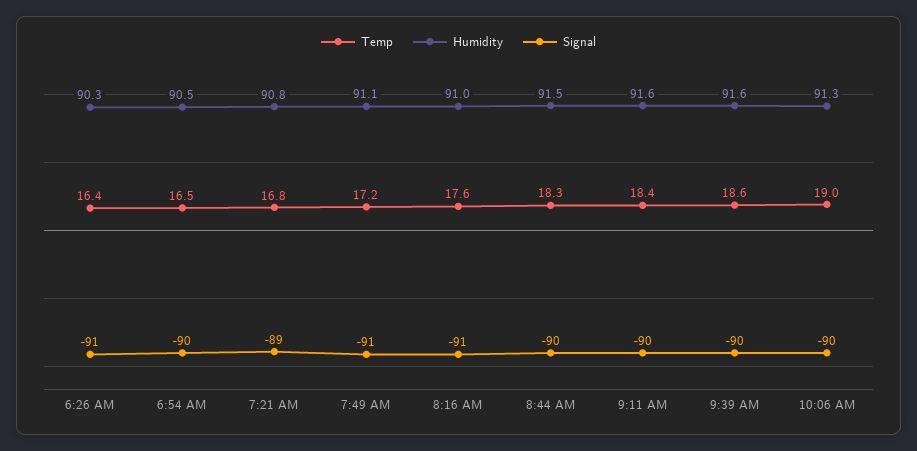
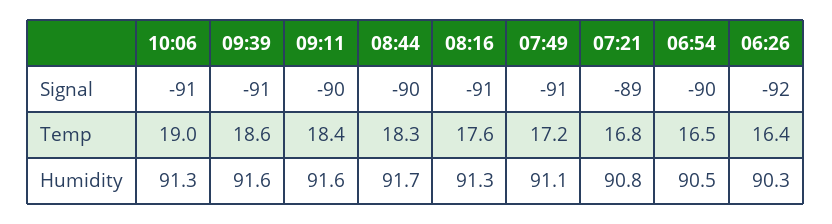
  {
    "Temp": {
      "6:26 AM": 16.4,
      "6:54 AM": 16.5,
      "7:21 AM": 16.8,
      "7:49 AM": 17.2,
      "8:16 AM": 17.6,
      "8:44 AM": 18.3,
      "9:11 AM": 18.4,
      "9:39 AM": 18.6,
      "10:06 AM": 19
    },
    "Humidity": {
      "6:26 AM": 90.3,
      "6:54 AM": 90.5,
      "7:21 AM": 90.8,
      "7:49 AM": 91.1,
-     "8:16 AM": 91,
+     "8:16 AM": 91.3,
-     "8:44 AM": 91.5,
+     "8:44 AM": 91.7,
      "9:11 AM": 91.6,
      "9:39 AM": 91.6,
      "10:06 AM": 91.3
    },
    "Signal": {
-     "6:26 AM": -91,
+     "6:26 AM": -92,
      "6:54 AM": -90,
      "7:21 AM": -89,
      "7:49 AM": -91,
      "8:16 AM": -91,
      "8:44 AM": -90,
      "9:11 AM": -90,
-     "9:39 AM": -90,
+     "9:39 AM": -91,
-     "10:06 AM": -90
+     "10:06 AM": -91
    }
  }

